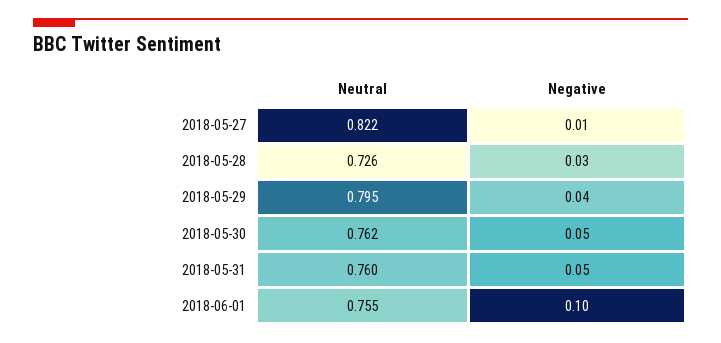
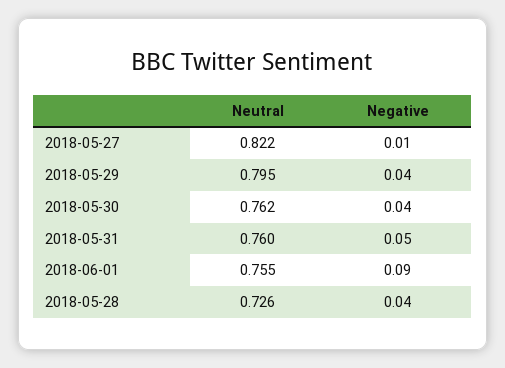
  {
    "Neutral": {
      "2018-05-27": 0.822,
      "2018-05-28": 0.726,
      "2018-05-29": 0.795,
      "2018-05-30": 0.762,
      "2018-05-31": 0.76,
      "2018-06-01": 0.755
    },
    "Negative": {
      "2018-05-27": 0.01,
-     "2018-05-28": 0.03,
+     "2018-05-28": 0.04,
      "2018-05-29": 0.04,
-     "2018-05-30": 0.05,
+     "2018-05-30": 0.04,
      "2018-05-31": 0.05,
-     "2018-06-01": 0.1
+     "2018-06-01": 0.09
    }
  }

